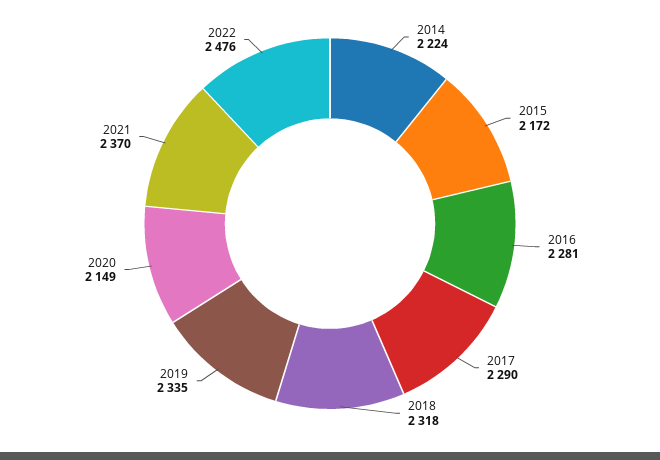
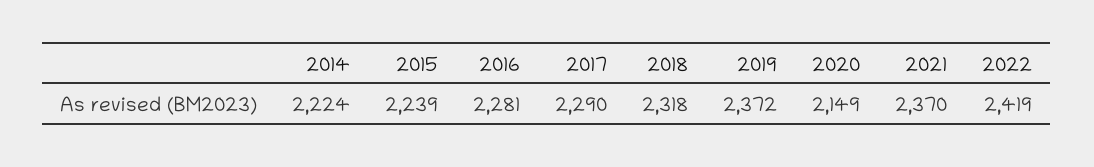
  {
    "2014": 2224,
-   "2015": 2172,
+   "2015": 2239,
    "2016": 2281,
    "2017": 2290,
    "2018": 2318,
-   "2019": 2335,
+   "2019": 2372,
    "2020": 2149,
    "2021": 2370,
-   "2022": 2476
+   "2022": 2419
  }

